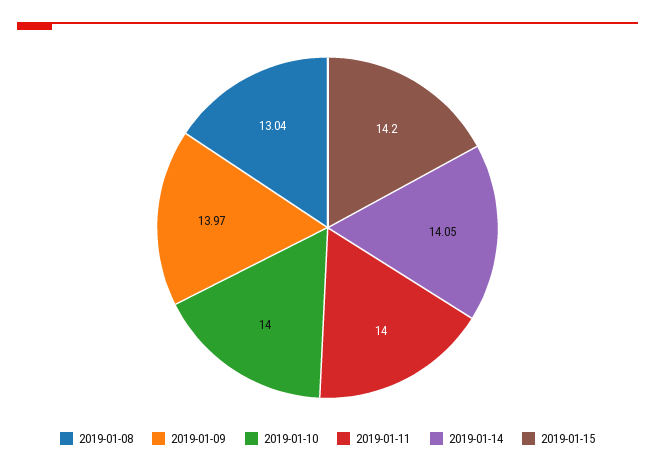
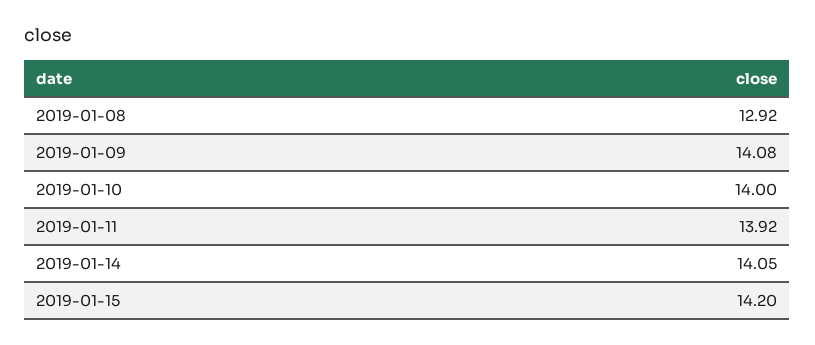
  {
-   "2019-01-08": 13.04,
+   "2019-01-08": 12.92,
-   "2019-01-09": 13.97,
+   "2019-01-09": 14.08,
    "2019-01-10": 14,
-   "2019-01-11": 14,
+   "2019-01-11": 13.92,
    "2019-01-14": 14.05,
    "2019-01-15": 14.2
  }

